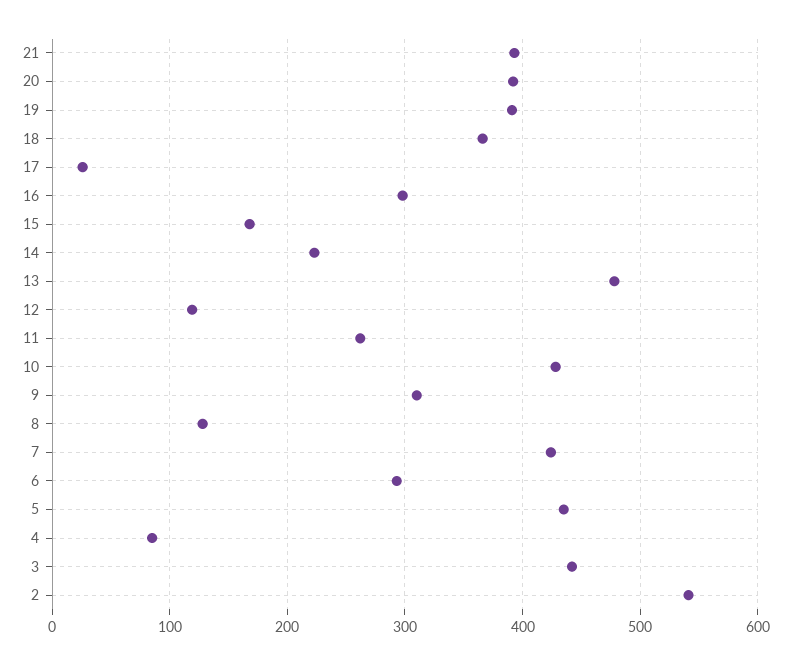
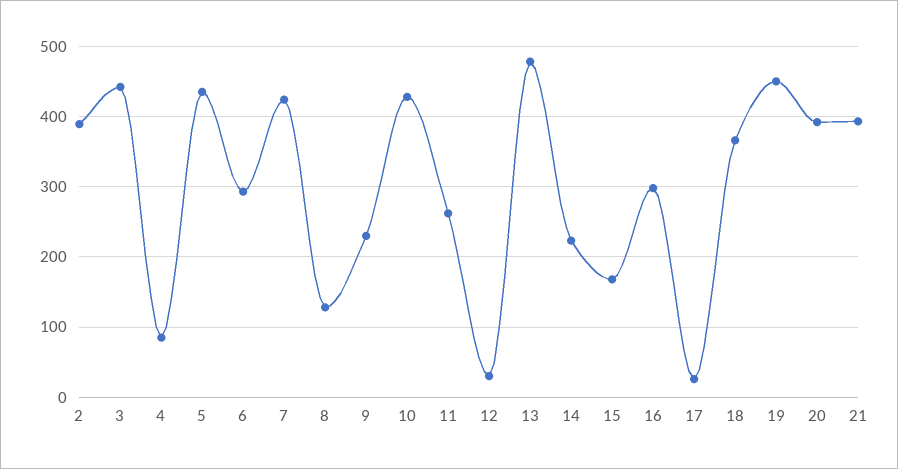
  {
    "21": 390,
    "20": 390,
-   "19": 390,
+   "19": 450,
    "18": 370,
    "17": 30,
    "16": 300,
    "15": 170,
    "14": 220,
    "13": 480,
-   "12": 120,
+   "12": 30,
    "11": 260,
    "10": 430,
-   "9": 310,
+   "9": 230,
    "8": 130,
    "7": 420,
    "6": 290,
    "5": 440,
    "4": 90,
    "3": 440,
-   "2": 540
+   "2": 390
  }

